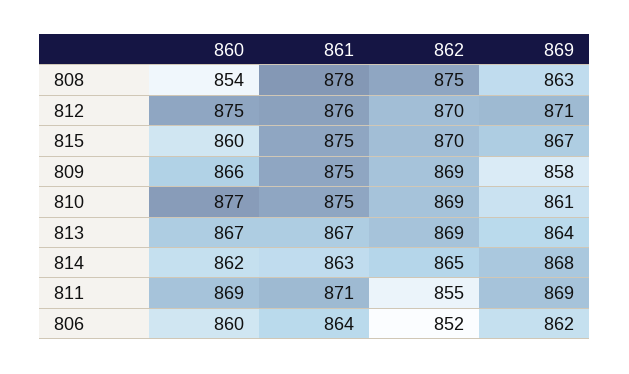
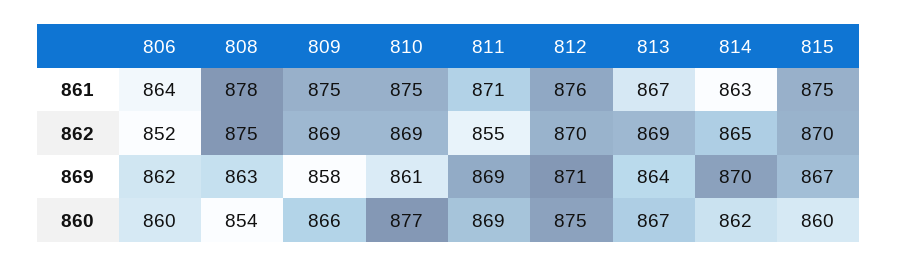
  {
    "860": {
      "808": 854,
      "812": 875,
      "815": 860,
      "809": 866,
      "810": 877,
      "813": 867,
      "814": 862,
      "811": 869,
      "806": 860
    },
    "861": {
      "808": 878,
      "812": 876,
      "815": 875,
      "809": 875,
      "810": 875,
      "813": 867,
      "814": 863,
      "811": 871,
      "806": 864
    },
    "862": {
      "808": 875,
      "812": 870,
      "815": 870,
      "809": 869,
      "810": 869,
      "813": 869,
      "814": 865,
      "811": 855,
      "806": 852
    },
    "869": {
      "808": 863,
      "812": 871,
      "815": 867,
      "809": 858,
      "810": 861,
      "813": 864,
-     "814": 868,
+     "814": 870,
      "811": 869,
      "806": 862
    }
  }

